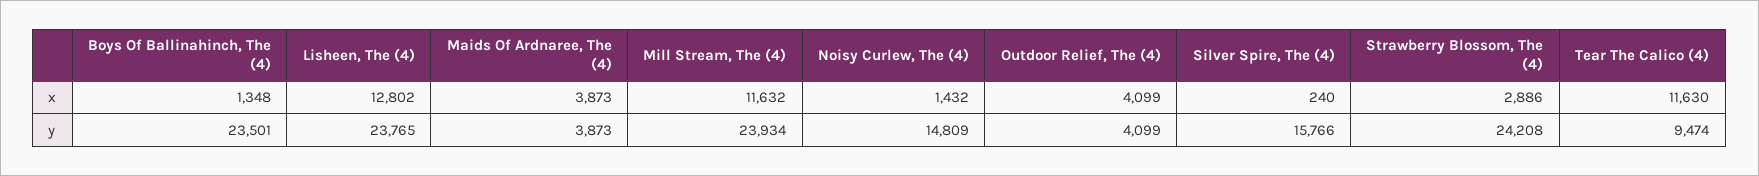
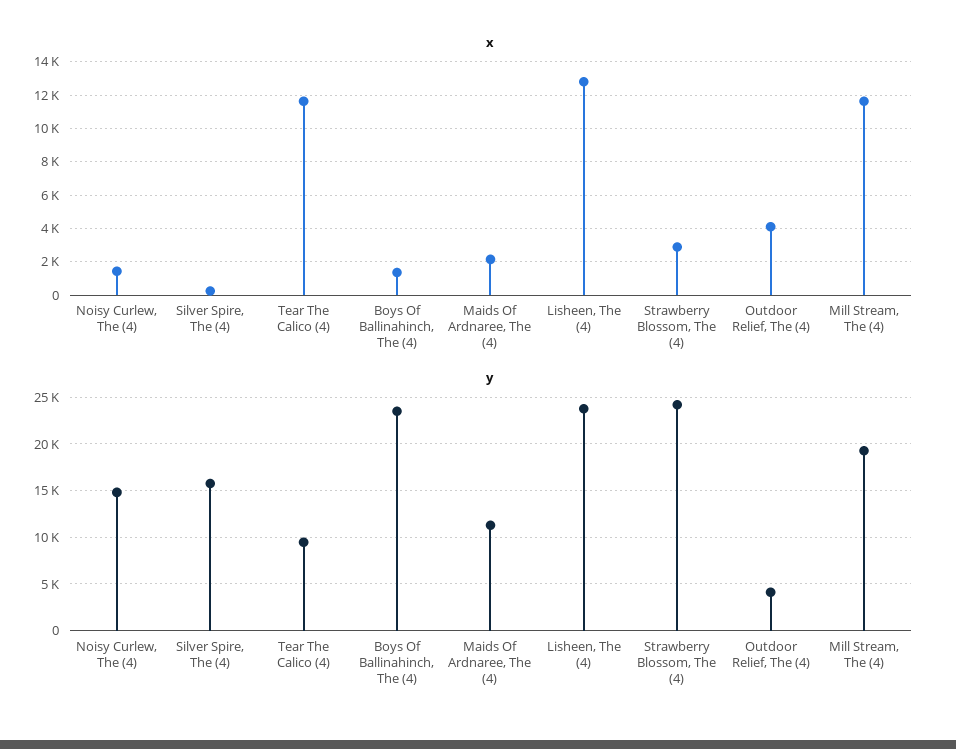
  {
    "x": {
      "Boys Of Ballinahinch, The (4)": 1348,
      "Lisheen, The (4)": 12802,
-     "Maids Of Ardnaree, The (4)": 3873,
+     "Maids Of Ardnaree, The (4)": 2000,
      "Mill Stream, The (4)": 11632,
      "Noisy Curlew, The (4)": 1432,
      "Outdoor Relief, The (4)": 4099,
      "Silver Spire, The (4)": 240,
      "Strawberry Blossom, The (4)": 2886,
      "Tear The Calico (4)": 11630
    },
    "y": {
      "Boys Of Ballinahinch, The (4)": 23501,
      "Lisheen, The (4)": 23765,
-     "Maids Of Ardnaree, The (4)": 3873,
+     "Maids Of Ardnaree, The (4)": 11000,
-     "Mill Stream, The (4)": 23934,
+     "Mill Stream, The (4)": 19000,
      "Noisy Curlew, The (4)": 14809,
      "Outdoor Relief, The (4)": 4099,
      "Silver Spire, The (4)": 15766,
      "Strawberry Blossom, The (4)": 24208,
      "Tear The Calico (4)": 9474
    }
  }

